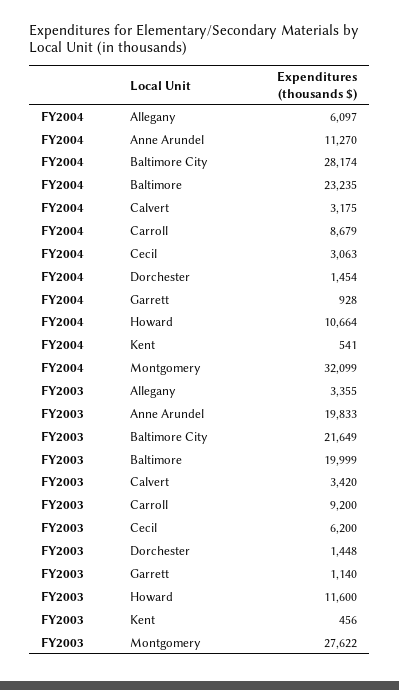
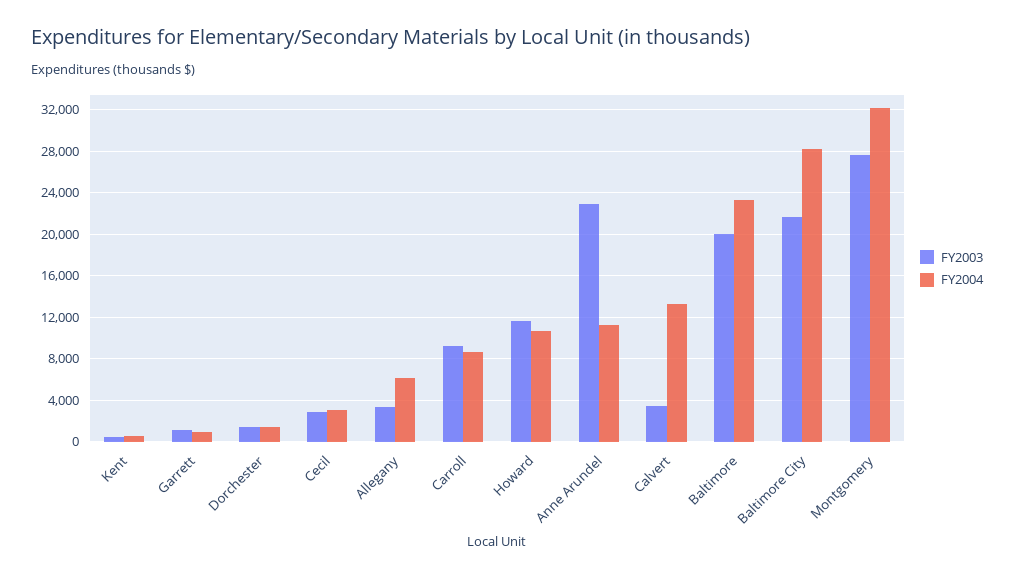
  {
    "FY2004": {
      "Allegany": 6097,
      "Anne Arundel": 11270,
      "Baltimore City": 28174,
      "Baltimore": 23235,
-     "Calvert": 3175,
+     "Calvert": 13000,
      "Carroll": 8679,
      "Cecil": 3063,
      "Dorchester": 1454,
      "Garrett": 928,
      "Howard": 10664,
      "Kent": 541,
      "Montgomery": 32099
    },
    "FY2003": {
      "Allegany": 3355,
-     "Anne Arundel": 19833,
+     "Anne Arundel": 23000,
      "Baltimore City": 21649,
      "Baltimore": 19999,
      "Calvert": 3420,
      "Carroll": 9200,
-     "Cecil": 6200,
+     "Cecil": 3000,
      "Dorchester": 1448,
      "Garrett": 1140,
      "Howard": 11600,
      "Kent": 456,
      "Montgomery": 27622
    }
  }

